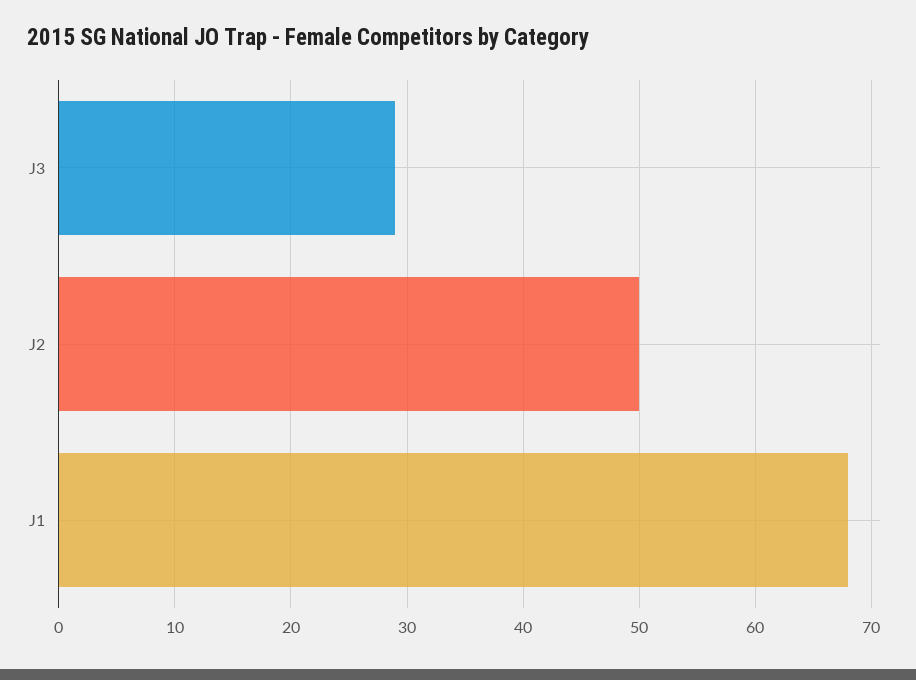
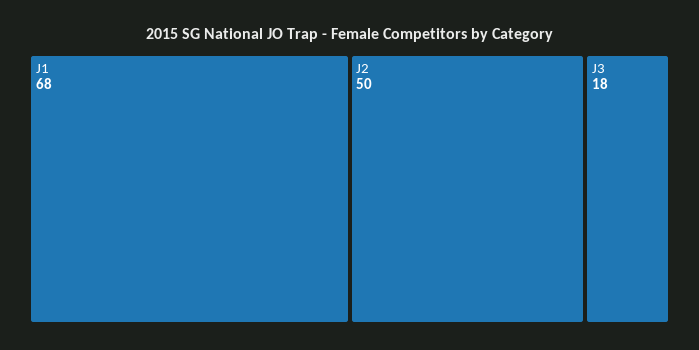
  {
-   "J3": 29,
+   "J3": 18,
    "J2": 50,
    "J1": 68
  }

